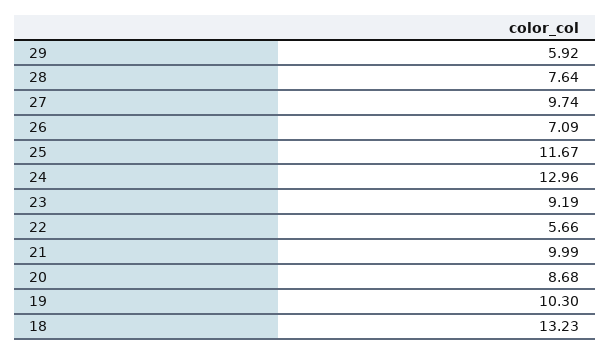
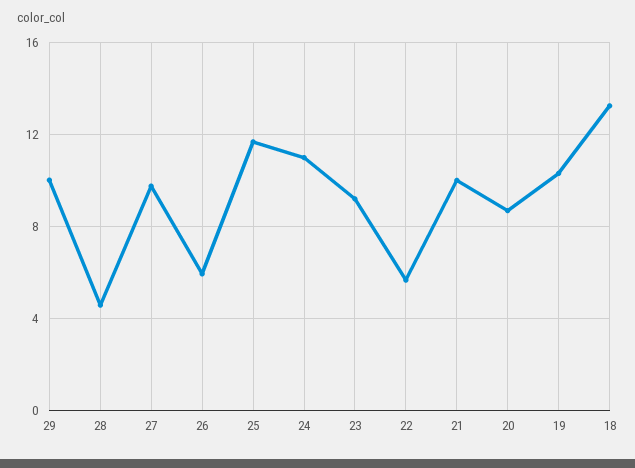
  {
-   "29": 5.92,
+   "29": 10,
-   "28": 7.64,
+   "28": 4.5,
    "27": 9.74,
-   "26": 7.09,
+   "26": 6,
    "25": 11.67,
-   "24": 12.96,
+   "24": 11,
    "23": 9.19,
    "22": 5.66,
    "21": 9.99,
    "20": 8.68,
    "19": 10.3,
    "18": 13.23
  }

